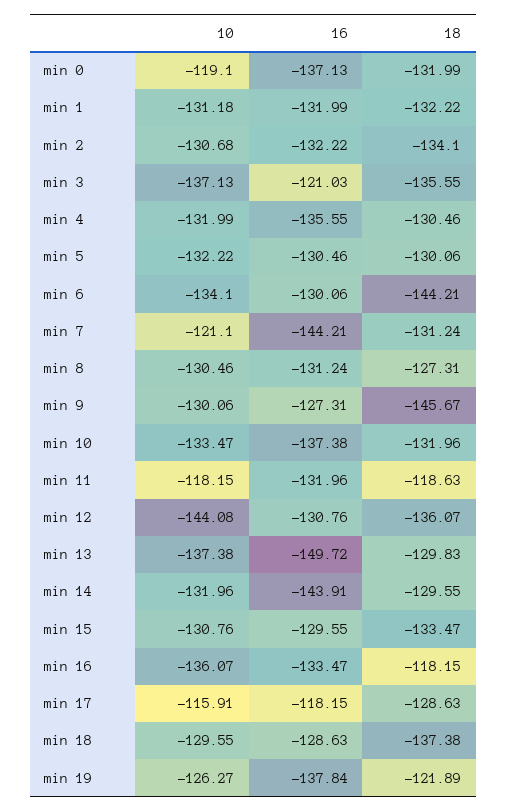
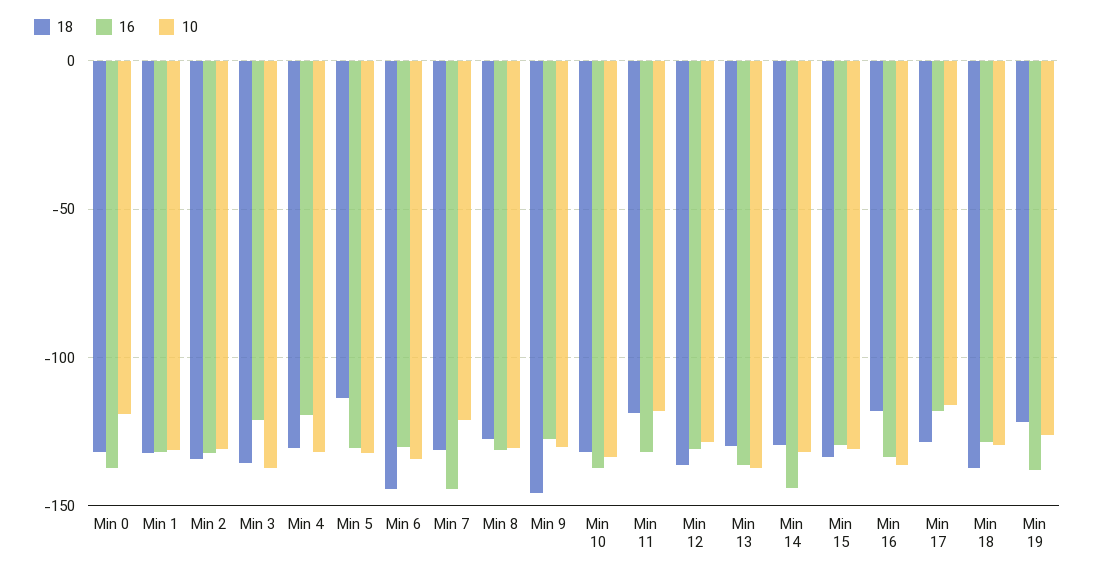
  {
    "10": {
      "min 0": -119.1,
      "min 1": -131.18,
      "min 2": -130.68,
      "min 3": -137.13,
      "min 4": -131.99,
      "min 5": -132.22,
      "min 6": -134.1,
      "min 7": -121.1,
      "min 8": -130.46,
      "min 9": -130.06,
      "min 10": -133.47,
      "min 11": -118.15,
-     "min 12": -144.08,
+     "min 12": -130,
      "min 13": -137.38,
      "min 14": -131.96,
      "min 15": -130.76,
      "min 16": -136.07,
      "min 17": -115.91,
      "min 18": -129.55,
      "min 19": -126.27
    },
    "16": {
      "min 0": -137.13,
      "min 1": -131.99,
      "min 2": -132.22,
      "min 3": -121.03,
-     "min 4": -135.55,
+     "min 4": -120,
      "min 5": -130.46,
      "min 6": -130.06,
      "min 7": -144.21,
      "min 8": -131.24,
      "min 9": -127.31,
      "min 10": -137.38,
      "min 11": -131.96,
      "min 12": -130.76,
-     "min 13": -149.72,
+     "min 13": -135,
      "min 14": -143.91,
      "min 15": -129.55,
      "min 16": -133.47,
      "min 17": -118.15,
      "min 18": -128.63,
      "min 19": -137.84
    },
    "18": {
      "min 0": -131.99,
      "min 1": -132.22,
      "min 2": -134.1,
      "min 3": -135.55,
      "min 4": -130.46,
-     "min 5": -130.06,
+     "min 5": -115,
      "min 6": -144.21,
      "min 7": -131.24,
      "min 8": -127.31,
      "min 9": -145.67,
      "min 10": -131.96,
      "min 11": -118.63,
      "min 12": -136.07,
      "min 13": -129.83,
      "min 14": -129.55,
      "min 15": -133.47,
      "min 16": -118.15,
      "min 17": -128.63,
      "min 18": -137.38,
      "min 19": -121.89
    }
  }

